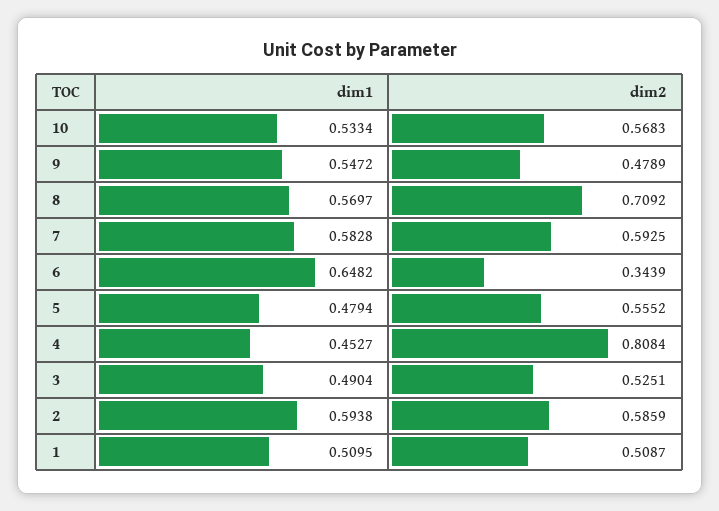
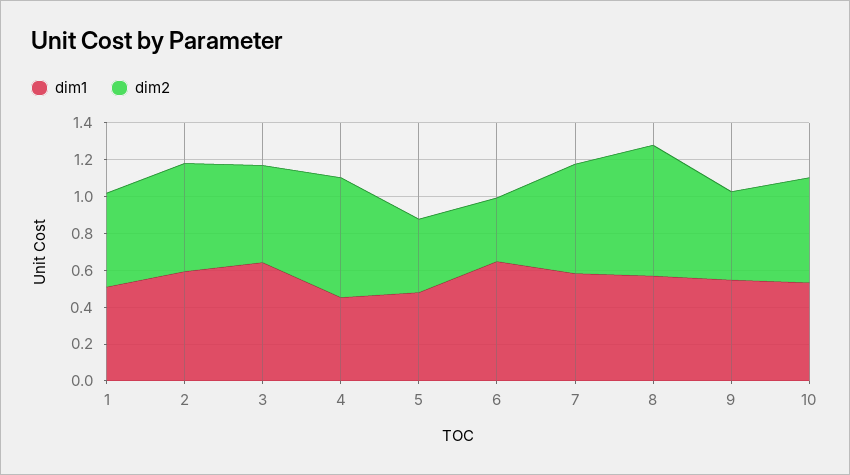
  {
    "dim1": {
      "10": 0.5334,
      "9": 0.5472,
      "8": 0.5697,
      "7": 0.5828,
      "6": 0.6482,
      "5": 0.4794,
      "4": 0.4527,
-     "3": 0.4904,
+     "3": 0.65,
      "2": 0.5938,
      "1": 0.5095
    },
    "dim2": {
      "10": 0.5683,
      "9": 0.4789,
      "8": 0.7092,
      "7": 0.5925,
      "6": 0.3439,
-     "5": 0.5552,
+     "5": 0.4,
-     "4": 0.8084,
+     "4": 0.65,
      "3": 0.5251,
      "2": 0.5859,
      "1": 0.5087
    }
  }

